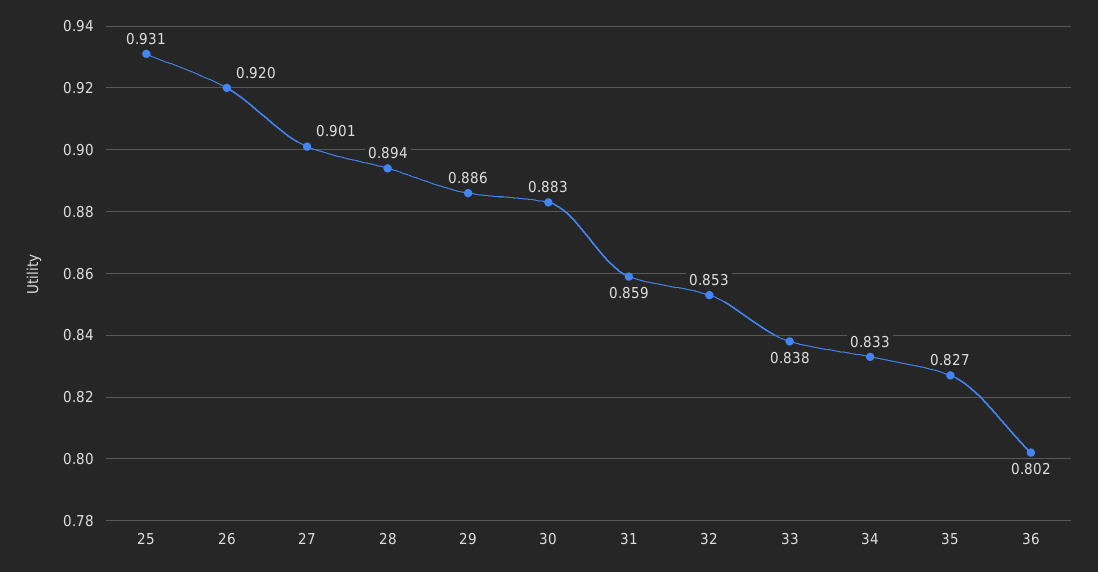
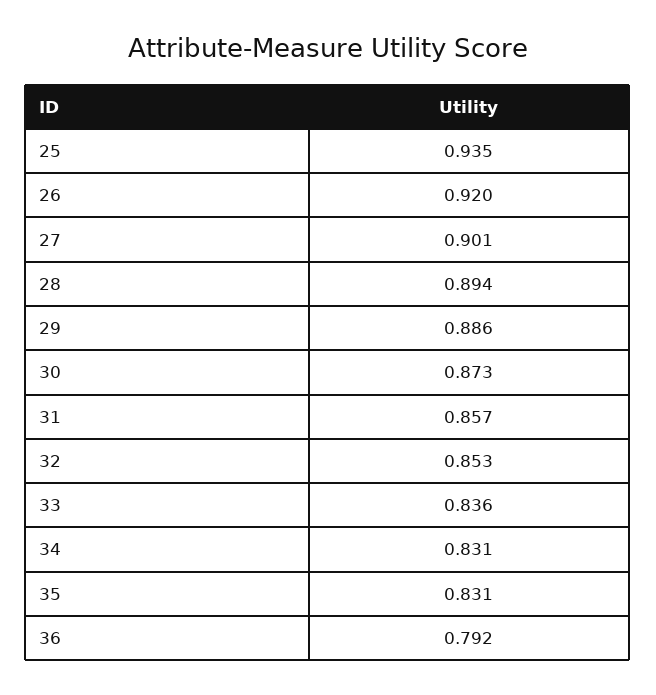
  {
-   "25": 0.931,
+   "25": 0.935,
    "26": 0.92,
    "27": 0.901,
    "28": 0.894,
    "29": 0.886,
-   "30": 0.883,
+   "30": 0.873,
-   "31": 0.859,
+   "31": 0.857,
    "32": 0.853,
-   "33": 0.838,
+   "33": 0.836,
-   "34": 0.833,
+   "34": 0.831,
-   "35": 0.827,
+   "35": 0.831,
-   "36": 0.802
+   "36": 0.792
  }

